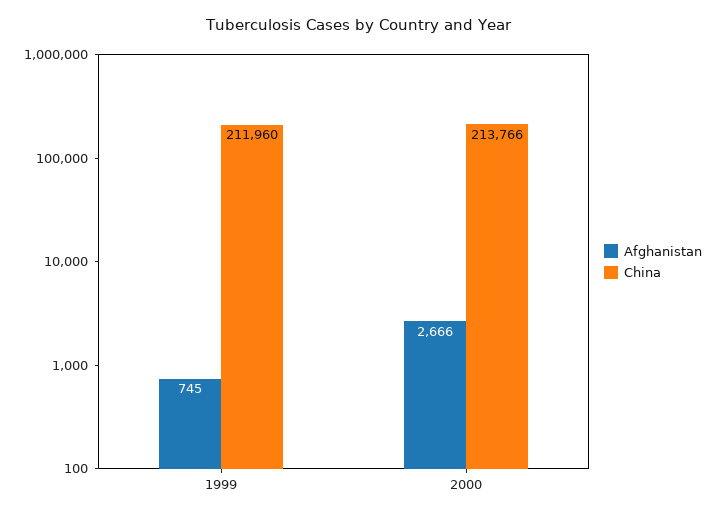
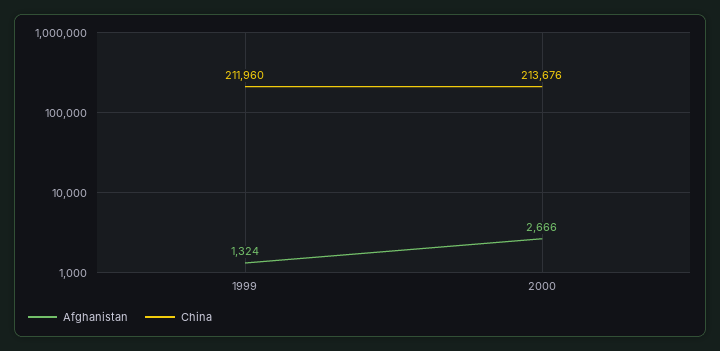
  {
    "Afghanistan": {
-     "1999": 745,
+     "1999": 1324,
      "2000": 2666
    },
    "China": {
      "1999": 211960,
-     "2000": 213766
+     "2000": 213676
    }
  }

